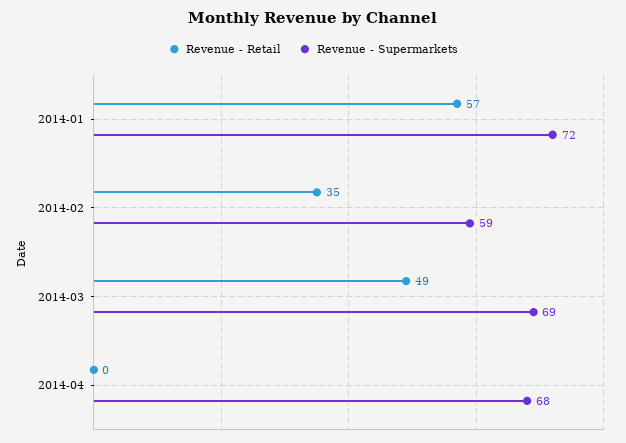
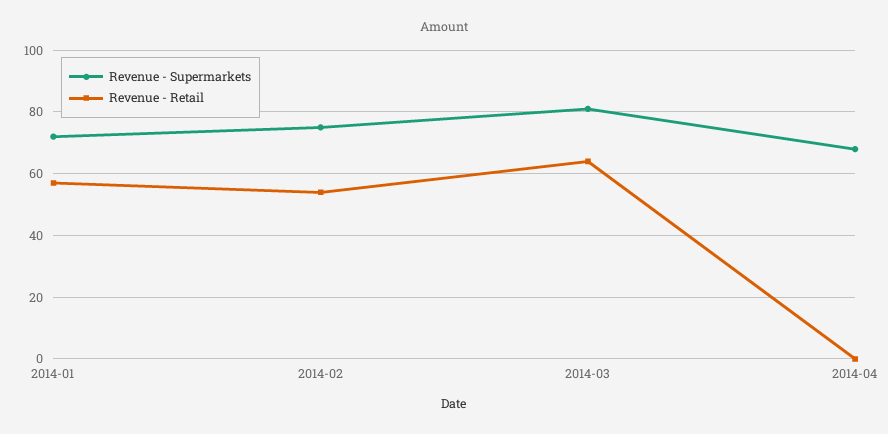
  {
    "Revenue - Retail": {
      "2014-01": 57,
-     "2014-02": 35,
+     "2014-02": 55,
-     "2014-03": 49,
+     "2014-03": 65,
      "2014-04": 0
    },
    "Revenue - Supermarkets": {
      "2014-01": 72,
-     "2014-02": 59,
+     "2014-02": 75,
-     "2014-03": 69,
+     "2014-03": 80,
      "2014-04": 68
    }
  }

